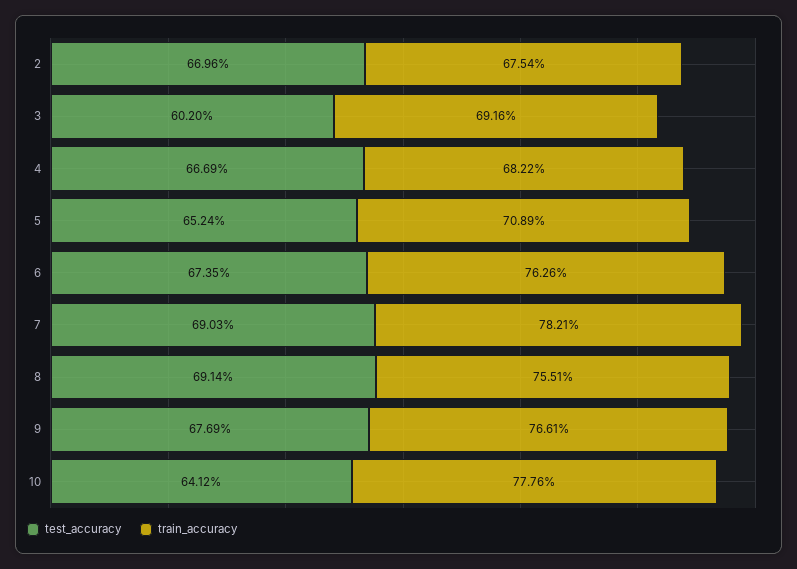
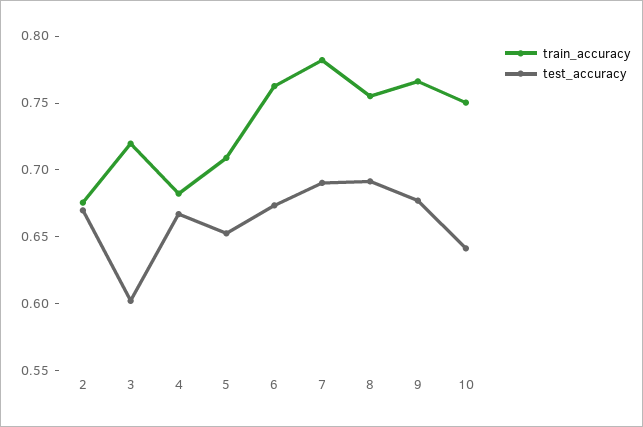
  {
    "test_accuracy": {
      "2": 0.6696,
      "3": 0.602,
      "4": 0.6669,
      "5": 0.6524,
      "6": 0.6735,
      "7": 0.6903,
      "8": 0.6914,
      "9": 0.6769,
      "10": 0.6412
    },
    "train_accuracy": {
      "2": 0.6754,
-     "3": 0.6916,
+     "3": 0.72,
      "4": 0.6822,
      "5": 0.7089,
      "6": 0.7626,
      "7": 0.7821,
      "8": 0.7551,
      "9": 0.7661,
-     "10": 0.7776
+     "10": 0.75
    }
  }

